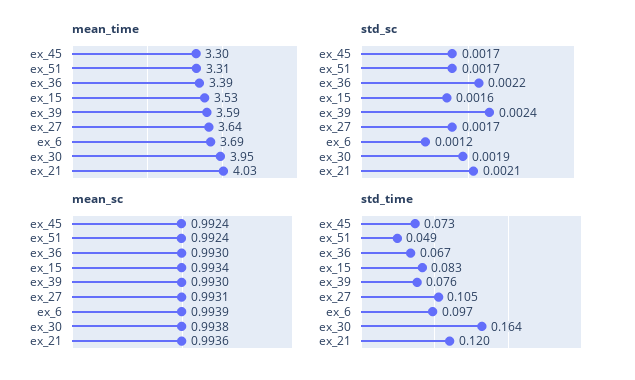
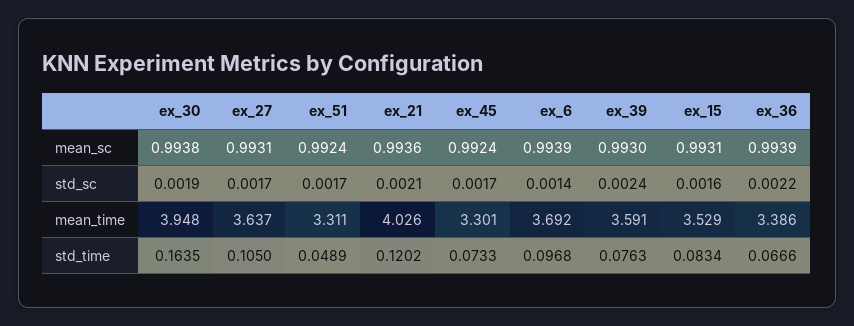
  {
    "mean_time": {
      "ex_45": 3.301,
      "ex_51": 3.311,
      "ex_36": 3.386,
      "ex_15": 3.529,
      "ex_39": 3.591,
      "ex_27": 3.637,
      "ex_6": 3.692,
      "ex_30": 3.948,
      "ex_21": 4.026
    },
    "std_sc": {
      "ex_45": 0.0017,
      "ex_51": 0.0017,
      "ex_36": 0.0022,
      "ex_15": 0.0016,
      "ex_39": 0.0024,
      "ex_27": 0.0017,
-     "ex_6": 0.0012,
+     "ex_6": 0.0014,
      "ex_30": 0.0019,
      "ex_21": 0.0021
    },
    "mean_sc": {
      "ex_45": 0.9924,
      "ex_51": 0.9924,
-     "ex_36": 0.993,
+     "ex_36": 0.9939,
-     "ex_15": 0.9934,
+     "ex_15": 0.9931,
      "ex_39": 0.993,
      "ex_27": 0.9931,
      "ex_6": 0.9939,
      "ex_30": 0.9938,
      "ex_21": 0.9936
    },
    "std_time": {
      "ex_45": 0.0733,
      "ex_51": 0.0489,
      "ex_36": 0.0666,
      "ex_15": 0.0834,
      "ex_39": 0.0763,
      "ex_27": 0.105,
      "ex_6": 0.0968,
      "ex_30": 0.1635,
      "ex_21": 0.1202
    }
  }

